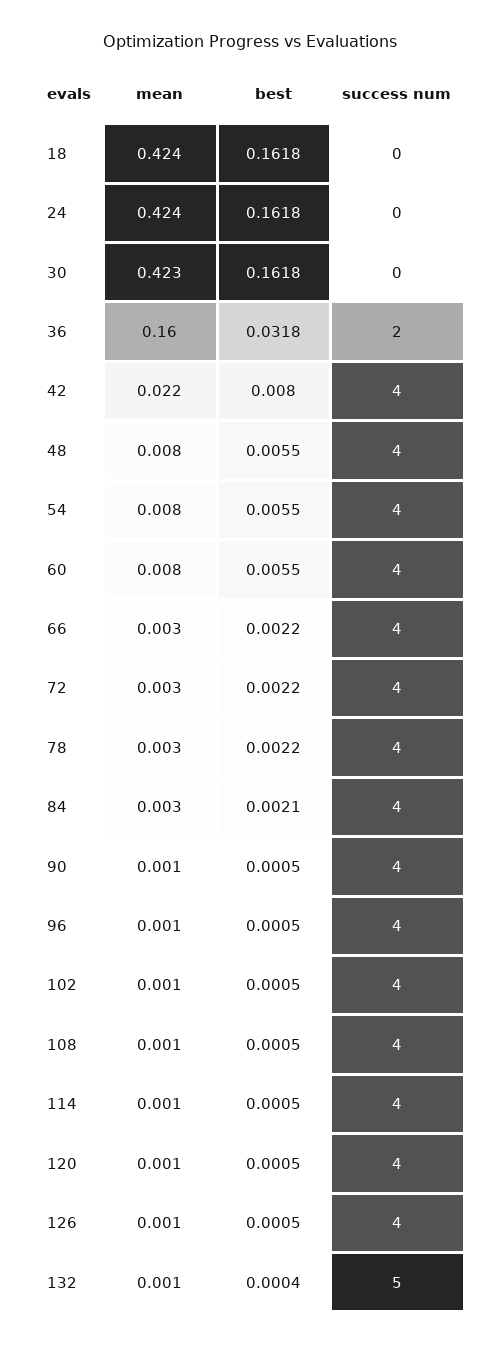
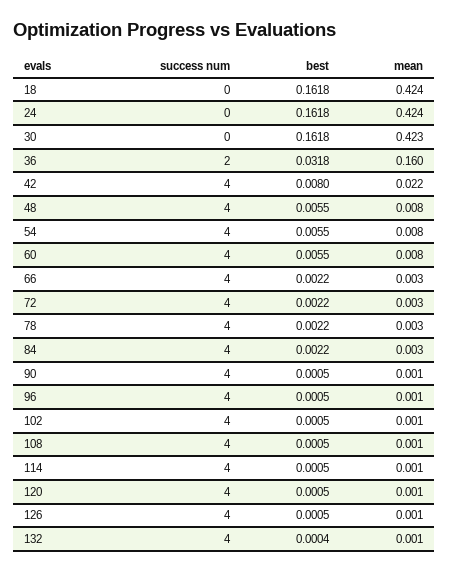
  {
    "mean": {
      "18": 0.424,
      "24": 0.424,
      "30": 0.423,
      "36": 0.16,
      "42": 0.022,
      "48": 0.008,
      "54": 0.008,
      "60": 0.008,
      "66": 0.003,
      "72": 0.003,
      "78": 0.003,
      "84": 0.003,
      "90": 0.001,
      "96": 0.001,
      "102": 0.001,
      "108": 0.001,
      "114": 0.001,
      "120": 0.001,
      "126": 0.001,
      "132": 0.001
    },
    "best": {
      "18": 0.1618,
      "24": 0.1618,
      "30": 0.1618,
      "36": 0.0318,
      "42": 0.008,
      "48": 0.0055,
      "54": 0.0055,
      "60": 0.0055,
      "66": 0.0022,
      "72": 0.0022,
      "78": 0.0022,
-     "84": 0.0021,
+     "84": 0.0022,
      "90": 0.0005,
      "96": 0.0005,
      "102": 0.0005,
      "108": 0.0005,
      "114": 0.0005,
      "120": 0.0005,
      "126": 0.0005,
      "132": 0.0004
    },
    "success num": {
      "18": 0,
      "24": 0,
      "30": 0,
      "36": 2,
      "42": 4,
      "48": 4,
      "54": 4,
      "60": 4,
      "66": 4,
      "72": 4,
      "78": 4,
      "84": 4,
      "90": 4,
      "96": 4,
      "102": 4,
      "108": 4,
      "114": 4,
      "120": 4,
      "126": 4,
-     "132": 5
+     "132": 4
    }
  }

